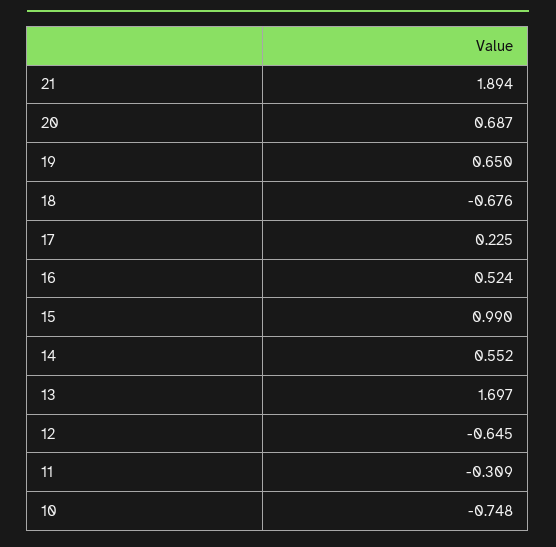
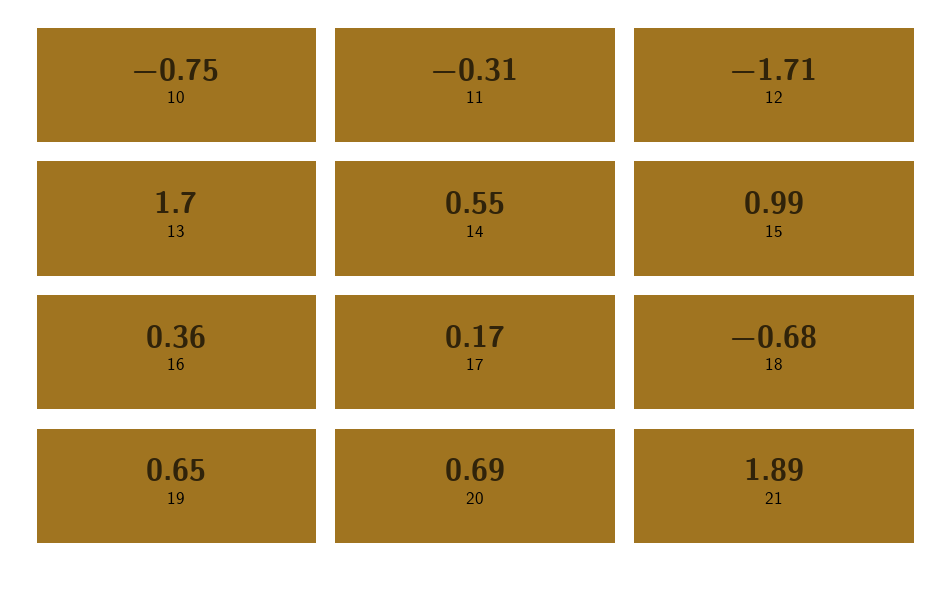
  {
    "21": 1.894,
    "20": 0.687,
    "19": 0.65,
    "18": -0.676,
-   "17": 0.225,
+   "17": 0.17,
-   "16": 0.524,
+   "16": 0.36,
    "15": 0.99,
    "14": 0.552,
    "13": 1.697,
-   "12": -0.645,
+   "12": -1.71,
    "11": -0.309,
    "10": -0.748
  }

